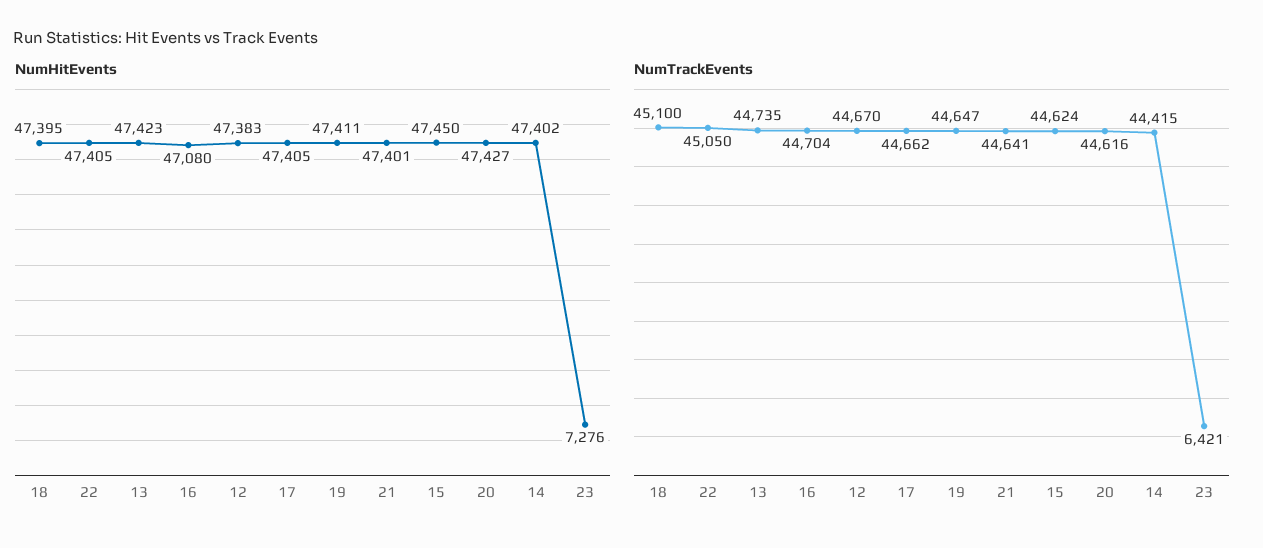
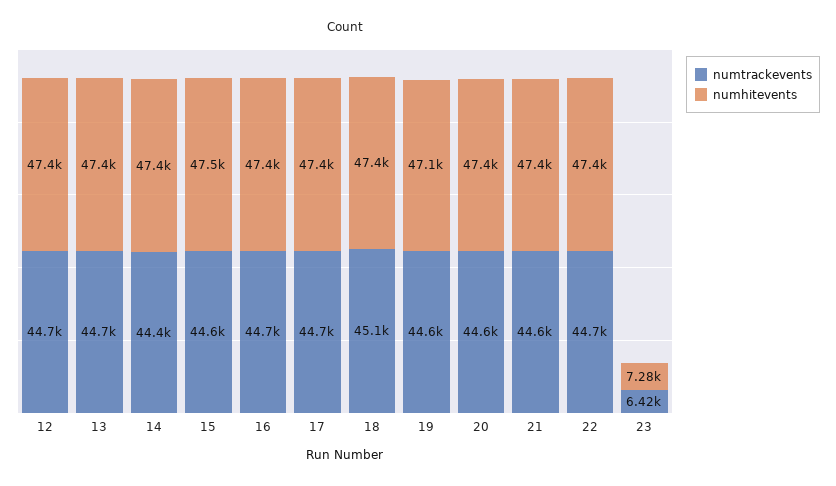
  {
    "NumHitEvents": {
      "18": 47395,
      "22": 47405,
      "13": 47423,
-     "16": 47080,
+     "16": 47400,
      "12": 47383,
      "17": 47405,
-     "19": 47411,
+     "19": 47100,
      "21": 47401,
      "15": 47450,
      "20": 47427,
      "14": 47402,
      "23": 7276
    },
    "NumTrackEvents": {
      "18": 45100,
-     "22": 45050,
+     "22": 44700,
      "13": 44735,
      "16": 44704,
      "12": 44670,
      "17": 44662,
      "19": 44647,
      "21": 44641,
      "15": 44624,
      "20": 44616,
      "14": 44415,
      "23": 6421
    }
  }

